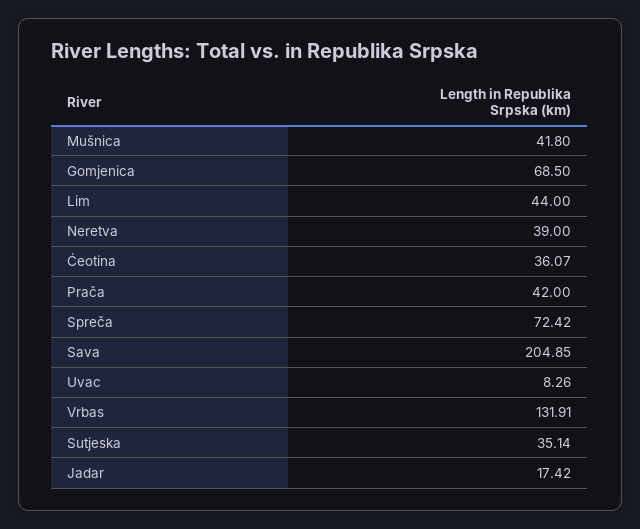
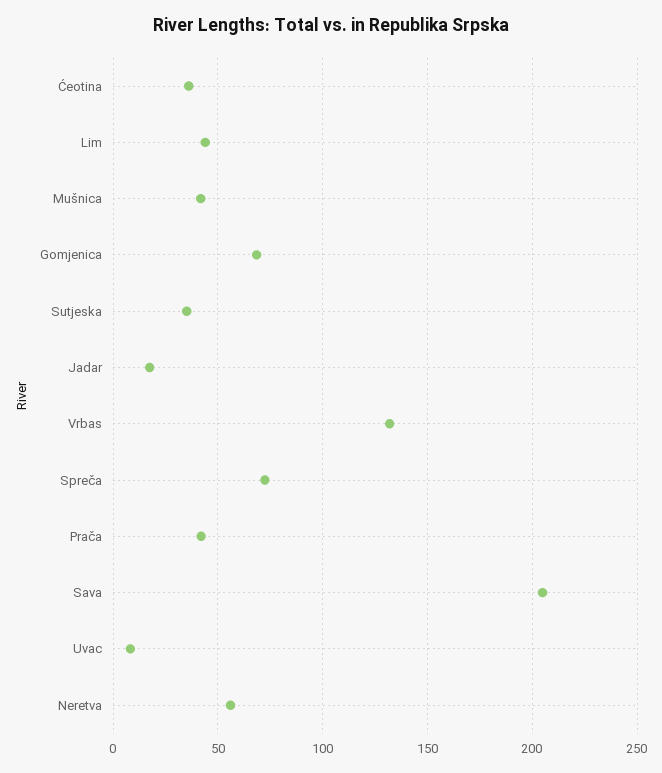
  {
    "Mušnica": 41.8,
    "Gomjenica": 68.5,
    "Lim": 44,
-   "Neretva": 39,
+   "Neretva": 55,
    "Ćeotina": 36.07,
    "Prača": 42,
    "Spreča": 72.42,
    "Sava": 204.85,
    "Uvac": 8.26,
    "Vrbas": 131.91,
    "Sutjeska": 35.14,
    "Jadar": 17.42
  }

